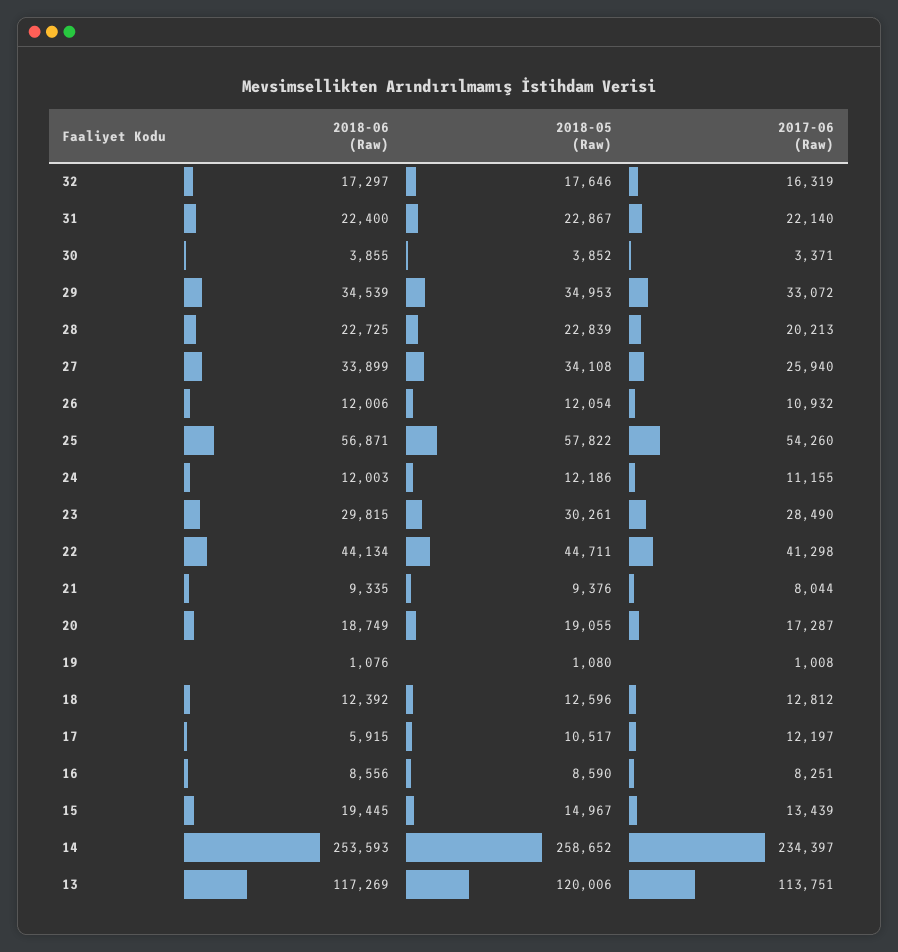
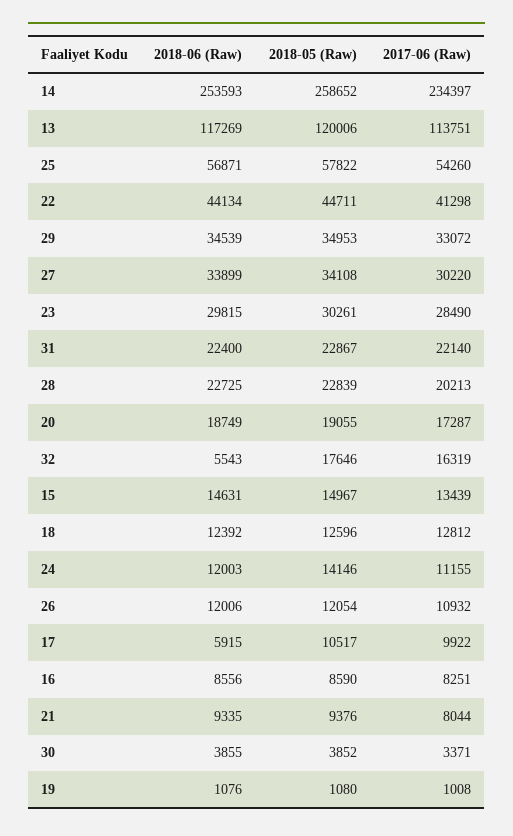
  {
    "2018-06 (Raw)": {
-     "32": 17297,
+     "32": 5543,
      "31": 22400,
      "30": 3855,
      "29": 34539,
      "28": 22725,
      "27": 33899,
      "26": 12006,
      "25": 56871,
      "24": 12003,
      "23": 29815,
      "22": 44134,
      "21": 9335,
      "20": 18749,
      "19": 1076,
      "18": 12392,
      "17": 5915,
      "16": 8556,
-     "15": 19445,
+     "15": 14631,
      "14": 253593,
      "13": 117269
    },
    "2018-05 (Raw)": {
      "32": 17646,
      "31": 22867,
      "30": 3852,
      "29": 34953,
      "28": 22839,
      "27": 34108,
      "26": 12054,
      "25": 57822,
-     "24": 12186,
+     "24": 14146,
      "23": 30261,
      "22": 44711,
      "21": 9376,
      "20": 19055,
      "19": 1080,
      "18": 12596,
      "17": 10517,
      "16": 8590,
      "15": 14967,
      "14": 258652,
      "13": 120006
    },
    "2017-06 (Raw)": {
      "32": 16319,
      "31": 22140,
      "30": 3371,
      "29": 33072,
      "28": 20213,
-     "27": 25940,
+     "27": 30220,
      "26": 10932,
      "25": 54260,
      "24": 11155,
      "23": 28490,
      "22": 41298,
      "21": 8044,
      "20": 17287,
      "19": 1008,
      "18": 12812,
-     "17": 12197,
+     "17": 9922,
      "16": 8251,
      "15": 13439,
      "14": 234397,
      "13": 113751
    }
  }

